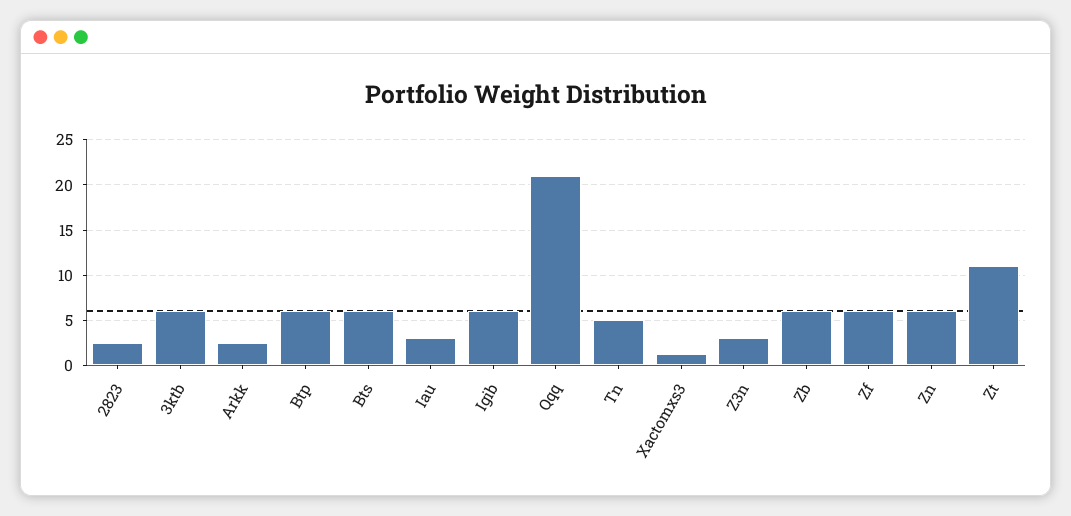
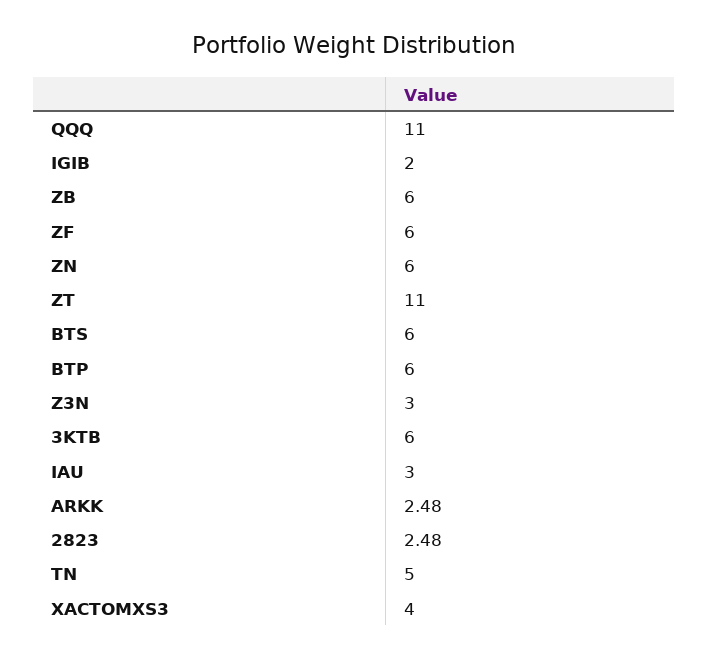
  {
    "2823": 2.48,
    "3ktb": 6,
    "Arkk": 2.48,
    "Btp": 6,
    "Bts": 6,
    "Iau": 3,
-   "Igib": 6,
+   "Igib": 2,
-   "Qqq": 21,
+   "Qqq": 11,
    "Tn": 5,
-   "Xactomxs3": 1,
+   "Xactomxs3": 4,
    "Z3n": 3,
    "Zb": 6,
    "Zf": 6,
    "Zn": 6,
    "Zt": 11
  }

